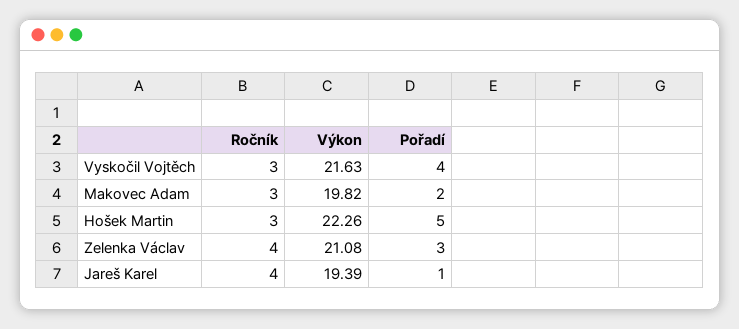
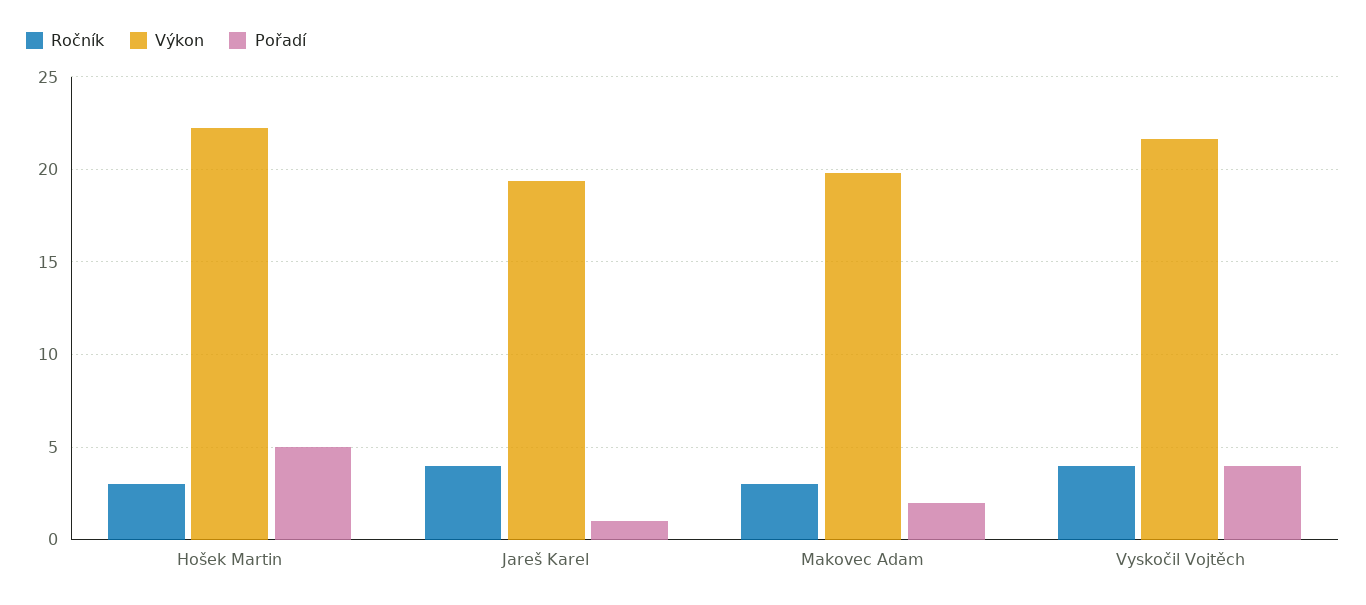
  {
    "Ročník": {
-     "Vyskočil Vojtěch": 3,
+     "Vyskočil Vojtěch": 4,
      "Makovec Adam": 3,
      "Hošek Martin": 3,
-     "Zelenka Václav": 4,
      "Jareš Karel": 4
    },
    "Výkon": {
      "Vyskočil Vojtěch": 21.63,
      "Makovec Adam": 19.82,
      "Hošek Martin": 22.26,
-     "Zelenka Václav": 21.08,
      "Jareš Karel": 19.39
    },
    "Pořadí": {
      "Vyskočil Vojtěch": 4,
      "Makovec Adam": 2,
      "Hošek Martin": 5,
-     "Zelenka Václav": 3,
      "Jareš Karel": 1
    }
  }

